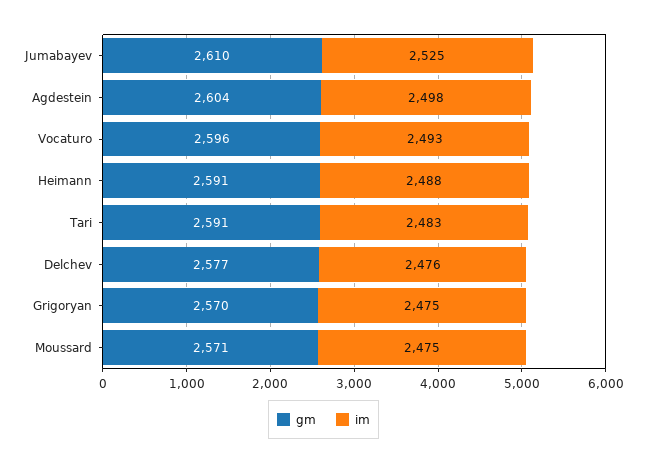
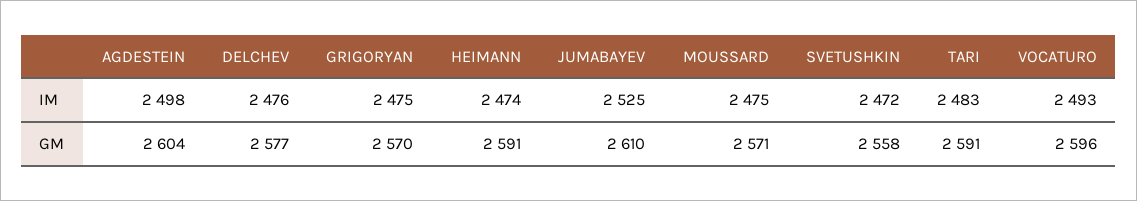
  {
    "gm": {
      "Jumabayev": 2610,
      "Agdestein": 2604,
      "Vocaturo": 2596,
      "Heimann": 2591,
      "Tari": 2591,
      "Delchev": 2577,
      "Grigoryan": 2570,
-     "Moussard": 2571
+     "Moussard": 2571,
+     "SVETUSHKIN": 2558
    },
    "im": {
      "Jumabayev": 2525,
      "Agdestein": 2498,
      "Vocaturo": 2493,
-     "Heimann": 2488,
+     "Heimann": 2474,
      "Tari": 2483,
      "Delchev": 2476,
      "Grigoryan": 2475,
-     "Moussard": 2475
+     "Moussard": 2475,
+     "SVETUSHKIN": 2472
    }
  }

